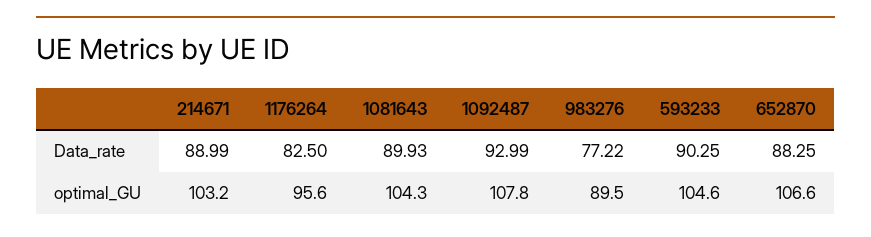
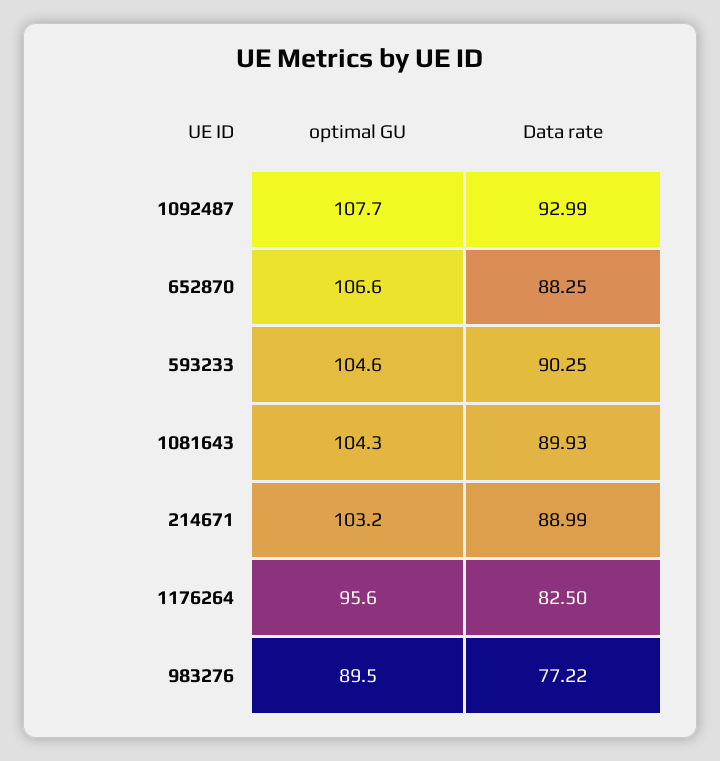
  {
    "214671": {
      "Data_rate": 88.99,
      "optimal_GU": 103.2
    },
    "1176264": {
      "Data_rate": 82.5,
      "optimal_GU": 95.6
    },
    "1081643": {
      "Data_rate": 89.93,
      "optimal_GU": 104.3
    },
    "1092487": {
      "Data_rate": 92.99,
-     "optimal_GU": 107.8
+     "optimal_GU": 107.7
    },
    "983276": {
      "Data_rate": 77.22,
      "optimal_GU": 89.5
    },
    "593233": {
      "Data_rate": 90.25,
      "optimal_GU": 104.6
    },
    "652870": {
      "Data_rate": 88.25,
      "optimal_GU": 106.6
    }
  }

